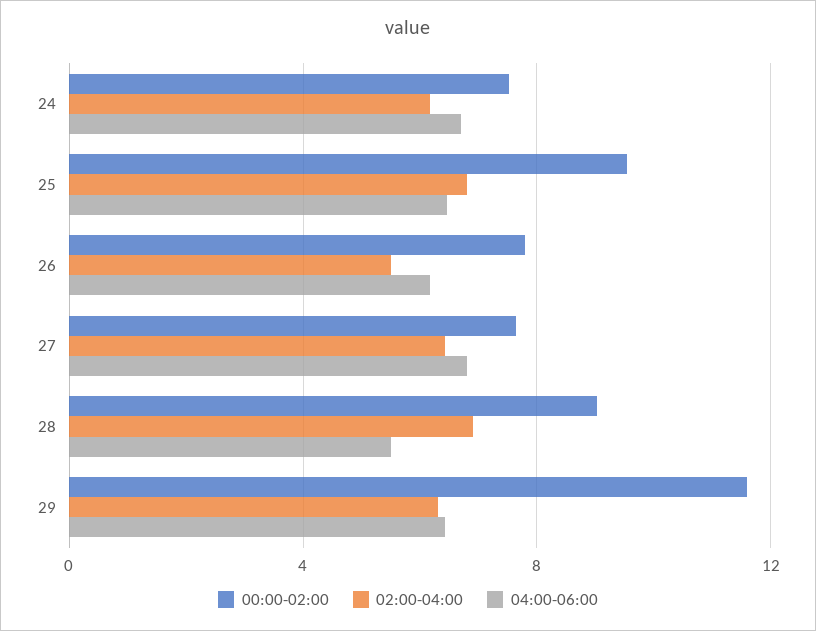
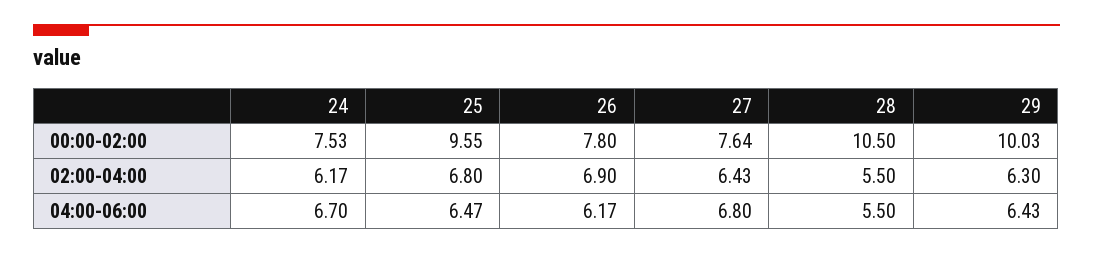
  {
    "00:00-02:00": {
      "24": 7.53,
      "25": 9.55,
      "26": 7.8,
      "27": 7.64,
-     "28": 9,
+     "28": 10.5,
-     "29": 11.5
+     "29": 10.03
    },
    "02:00-04:00": {
      "24": 6.17,
      "25": 6.8,
-     "26": 5.5,
+     "26": 6.9,
      "27": 6.43,
-     "28": 7,
+     "28": 5.5,
      "29": 6.3
    },
    "04:00-06:00": {
      "24": 6.7,
      "25": 6.47,
      "26": 6.17,
      "27": 6.8,
      "28": 5.5,
      "29": 6.43
    }
  }

